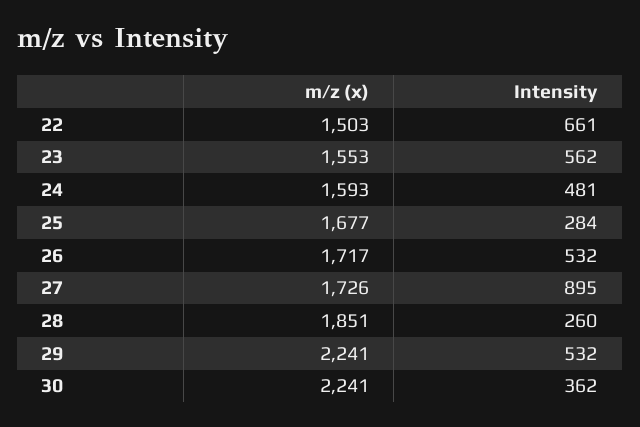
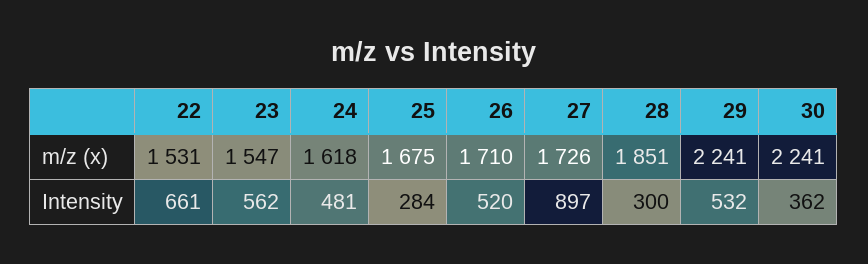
  {
    "m/z (x)": {
-     "22": 1503,
+     "22": 1531,
-     "23": 1553,
+     "23": 1547,
-     "24": 1593,
+     "24": 1618,
-     "25": 1677,
+     "25": 1675,
-     "26": 1717,
+     "26": 1710,
      "27": 1726,
      "28": 1851,
      "29": 2241,
      "30": 2241
    },
    "Intensity": {
      "22": 661,
      "23": 562,
      "24": 481,
      "25": 284,
-     "26": 532,
+     "26": 520,
-     "27": 895,
+     "27": 897,
-     "28": 260,
+     "28": 300,
      "29": 532,
      "30": 362
    }
  }

